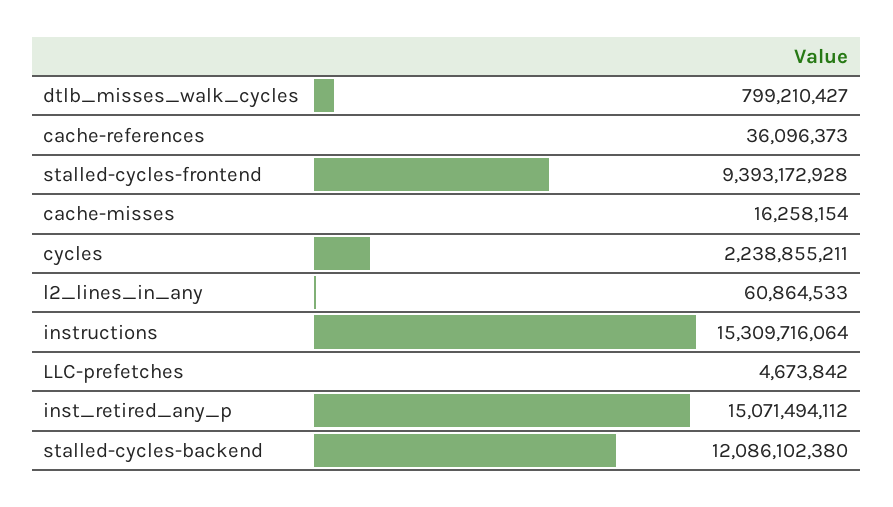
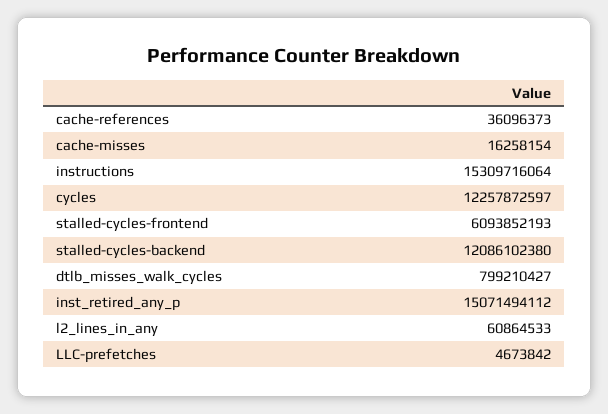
  {
    "dtlb_misses_walk_cycles": 799210427,
    "cache-references": 36096373,
-   "stalled-cycles-frontend": 9393172928,
+   "stalled-cycles-frontend": 6093852193,
    "cache-misses": 16258154,
-   "cycles": 2238855211,
+   "cycles": 12257872597,
    "l2_lines_in_any": 60864533,
    "instructions": 15309716064,
    "LLC-prefetches": 4673842,
    "inst_retired_any_p": 15071494112,
    "stalled-cycles-backend": 12086102380
  }

